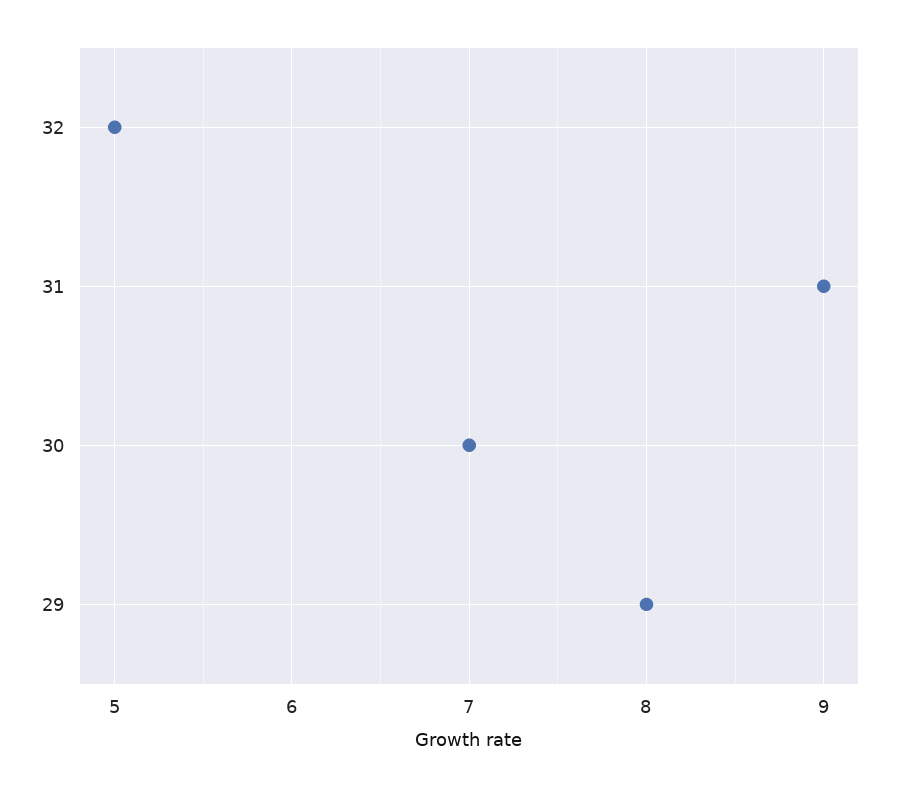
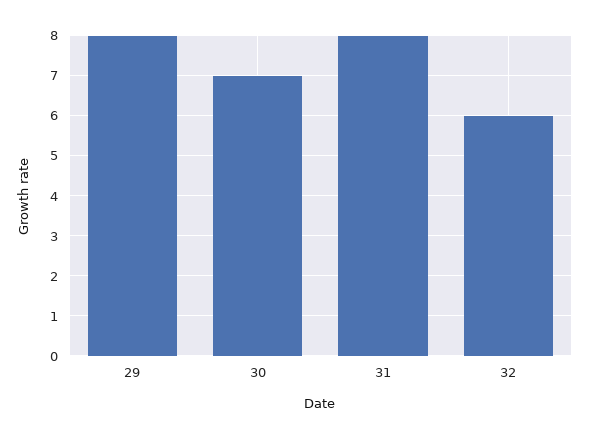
  {
-   "32": 5,
+   "32": 6,
-   "31": 9,
+   "31": 8,
    "30": 7,
    "29": 8
  }

